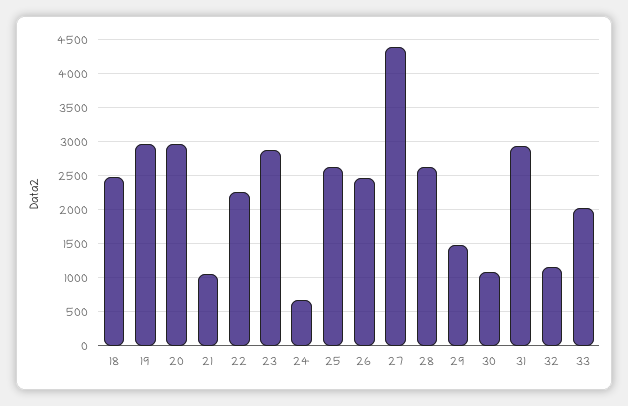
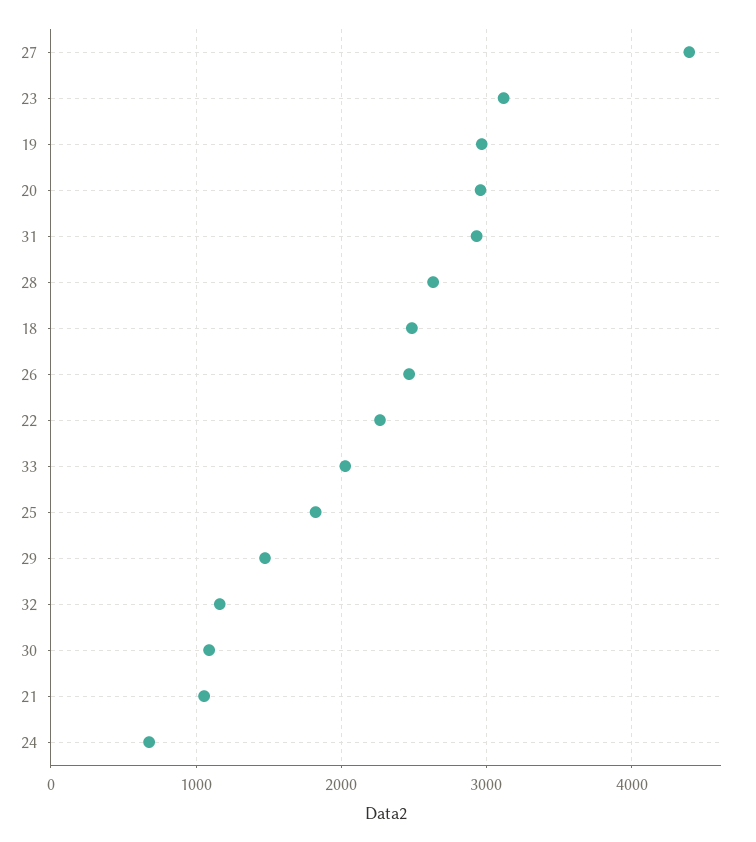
  {
    "18": 2500,
    "19": 3000,
    "20": 3000,
    "21": 1100,
    "22": 2300,
-   "23": 2900,
+   "23": 3100,
    "24": 700,
-   "25": 2600,
+   "25": 1800,
    "26": 2500,
    "27": 4400,
    "28": 2600,
    "29": 1500,
    "30": 1100,
    "31": 2900,
    "32": 1200,
    "33": 2000
  }

